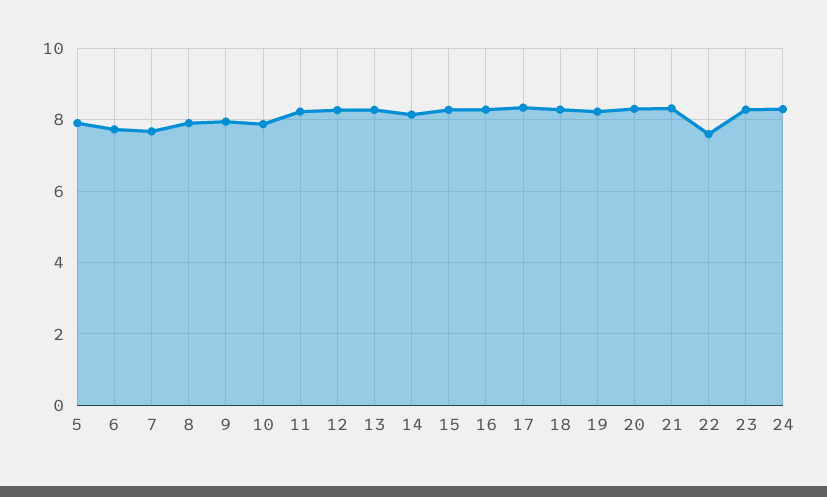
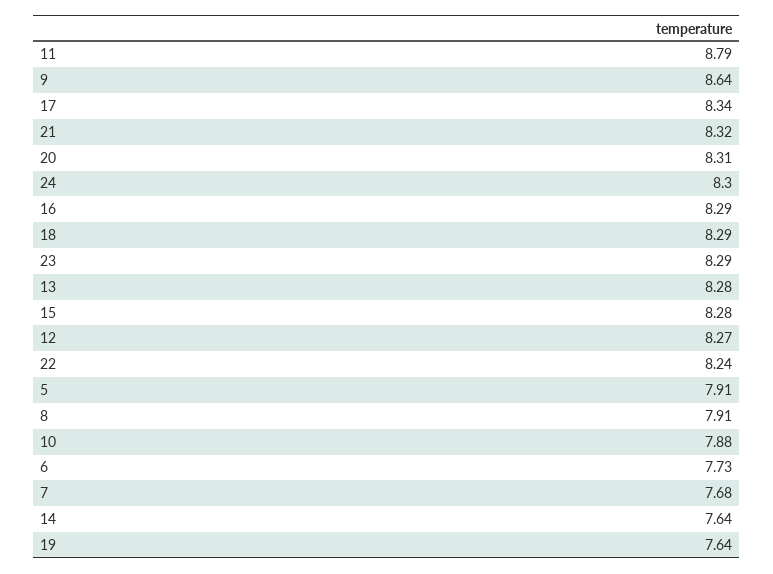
  {
    "5": 7.91,
    "6": 7.73,
    "7": 7.68,
    "8": 7.91,
-   "9": 8,
+   "9": 8.64,
    "10": 7.88,
-   "11": 8.2,
+   "11": 8.79,
    "12": 8.27,
    "13": 8.28,
-   "14": 8.2,
+   "14": 7.64,
    "15": 8.28,
    "16": 8.29,
    "17": 8.34,
    "18": 8.29,
-   "19": 8.2,
+   "19": 7.64,
    "20": 8.31,
    "21": 8.32,
-   "22": 7.6,
+   "22": 8.24,
    "23": 8.29,
    "24": 8.3
  }

